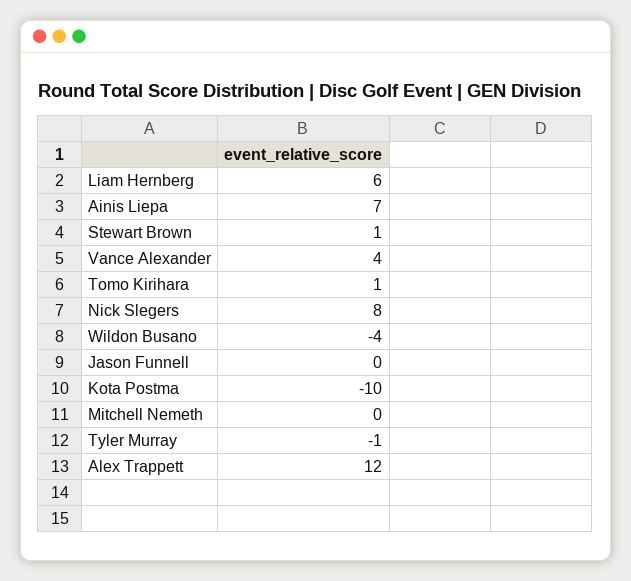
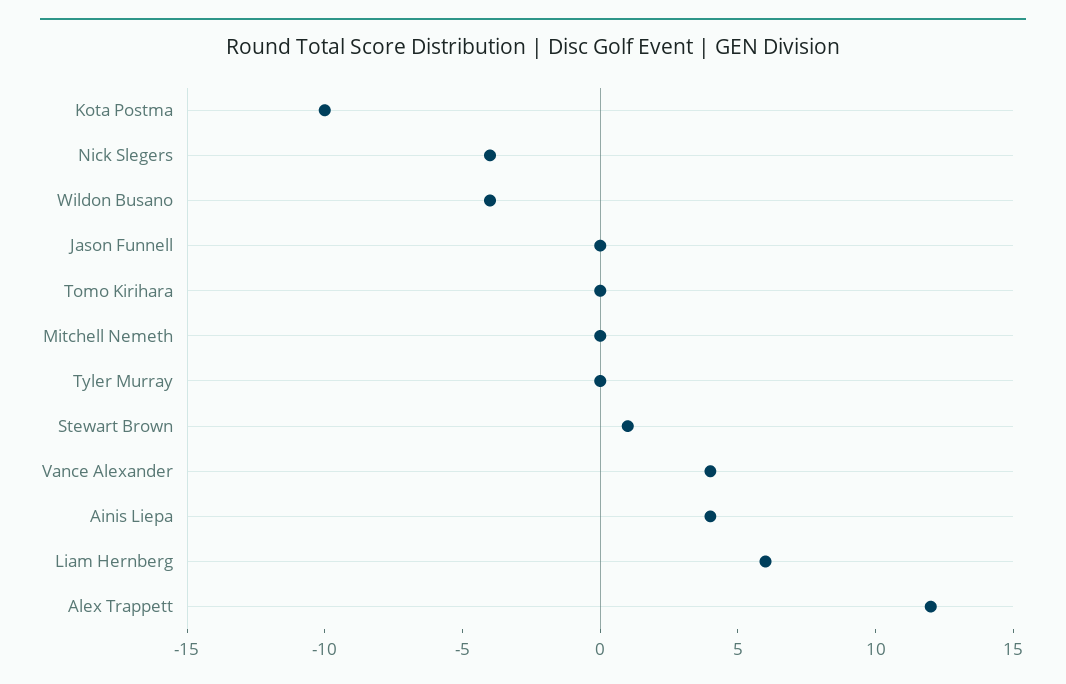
  {
    "Liam Hernberg": 6,
-   "Ainis Liepa": 7,
+   "Ainis Liepa": 4,
    "Stewart Brown": 1,
    "Vance Alexander": 4,
-   "Tomo Kirihara": 1,
+   "Tomo Kirihara": 0,
-   "Nick Slegers": 8,
+   "Nick Slegers": -4,
    "Wildon Busano": -4,
    "Jason Funnell": 0,
    "Kota Postma": -10,
    "Mitchell Nemeth": 0,
-   "Tyler Murray": -1,
+   "Tyler Murray": 0,
    "Alex Trappett": 12
  }

